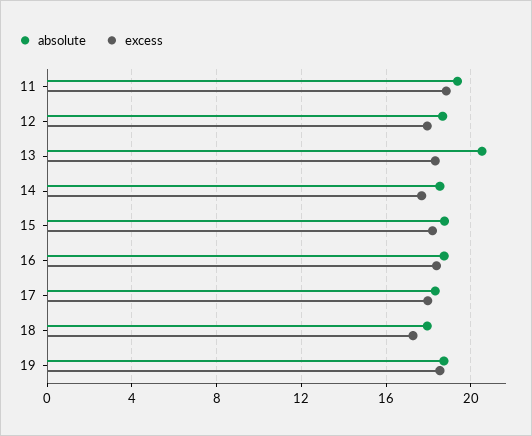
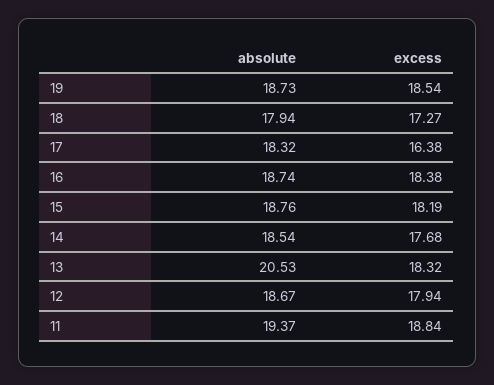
  {
    "absolute": {
      "11": 19.37,
      "12": 18.67,
      "13": 20.53,
      "14": 18.54,
      "15": 18.76,
      "16": 18.74,
      "17": 18.32,
      "18": 17.94,
      "19": 18.73
    },
    "excess": {
      "11": 18.84,
      "12": 17.94,
      "13": 18.32,
      "14": 17.68,
      "15": 18.19,
      "16": 18.38,
-     "17": 18,
+     "17": 16.38,
      "18": 17.27,
      "19": 18.54
    }
  }

